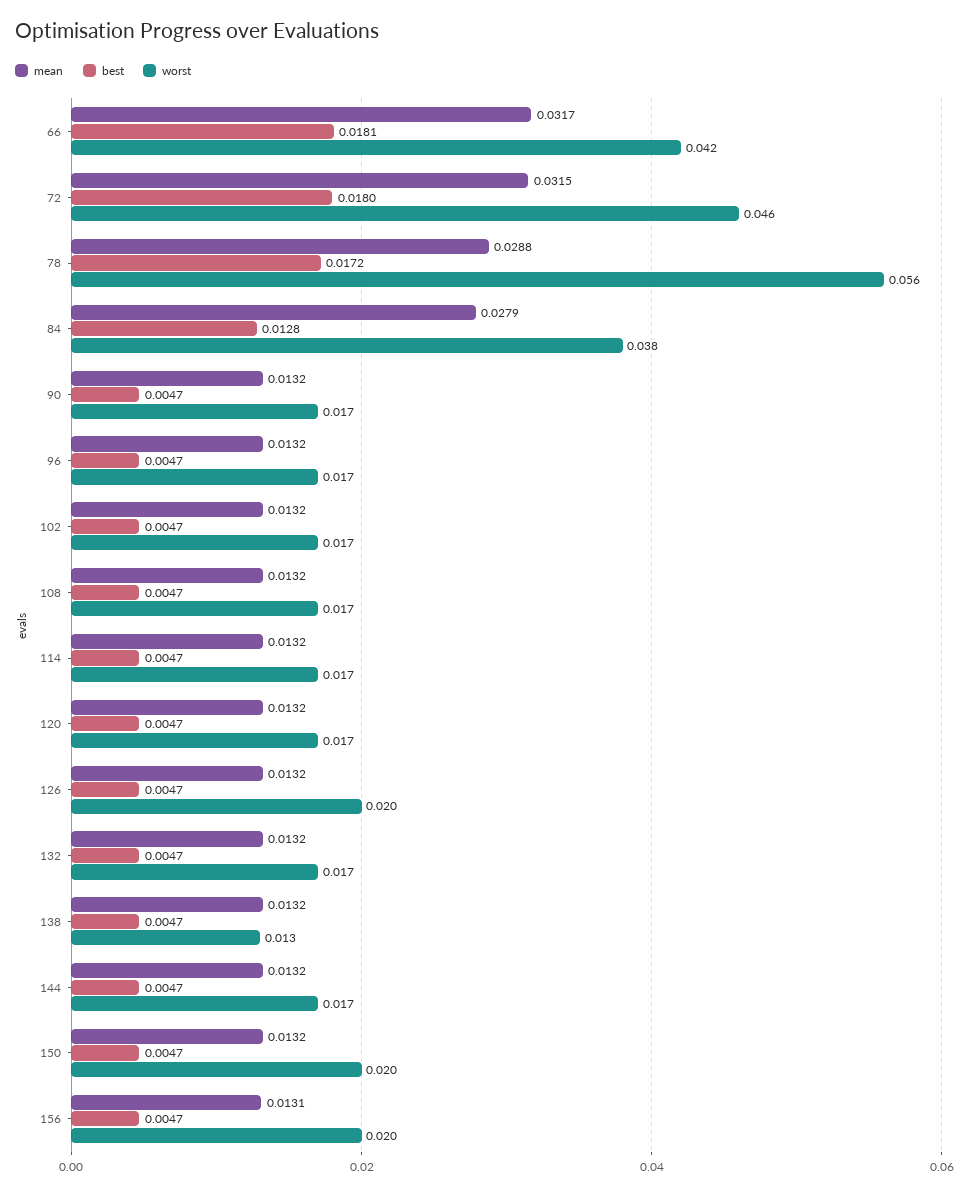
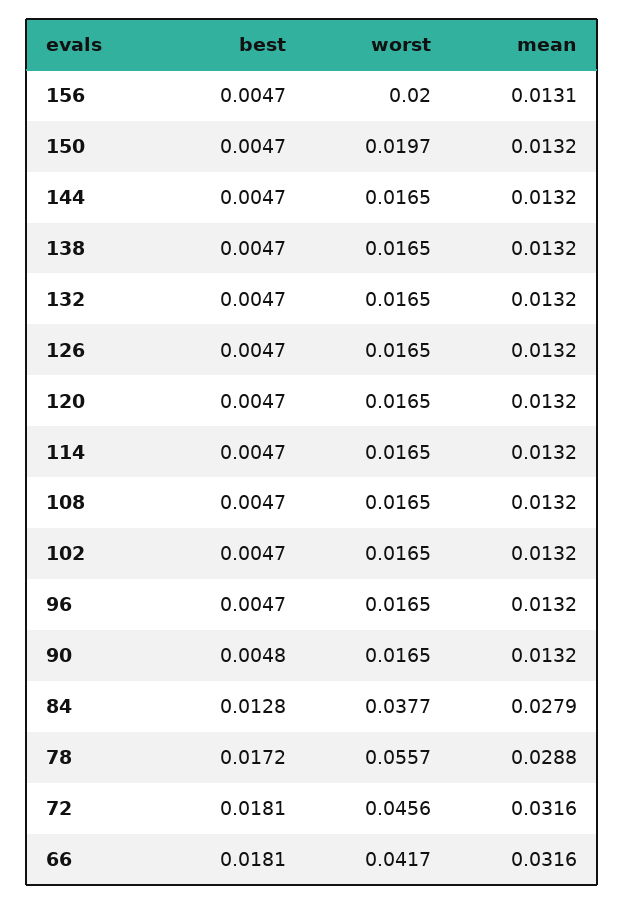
  {
    "mean": {
-     "66": 0.0317,
+     "66": 0.0316,
-     "72": 0.0315,
+     "72": 0.0316,
      "78": 0.0288,
      "84": 0.0279,
      "90": 0.0132,
      "96": 0.0132,
      "102": 0.0132,
      "108": 0.0132,
      "114": 0.0132,
      "120": 0.0132,
      "126": 0.0132,
      "132": 0.0132,
      "138": 0.0132,
      "144": 0.0132,
      "150": 0.0132,
      "156": 0.0131
    },
    "best": {
      "66": 0.0181,
-     "72": 0.018,
+     "72": 0.0181,
      "78": 0.0172,
      "84": 0.0128,
-     "90": 0.0047,
+     "90": 0.0048,
      "96": 0.0047,
      "102": 0.0047,
      "108": 0.0047,
      "114": 0.0047,
      "120": 0.0047,
      "126": 0.0047,
      "132": 0.0047,
      "138": 0.0047,
      "144": 0.0047,
      "150": 0.0047,
      "156": 0.0047
    },
    "worst": {
      "66": 0.0417,
      "72": 0.0456,
      "78": 0.0557,
      "84": 0.0377,
      "90": 0.0165,
      "96": 0.0165,
      "102": 0.0165,
      "108": 0.0165,
      "114": 0.0165,
      "120": 0.0165,
-     "126": 0.02,
+     "126": 0.0165,
      "132": 0.0165,
-     "138": 0.013,
+     "138": 0.0165,
      "144": 0.0165,
      "150": 0.0197,
      "156": 0.02
    }
  }

